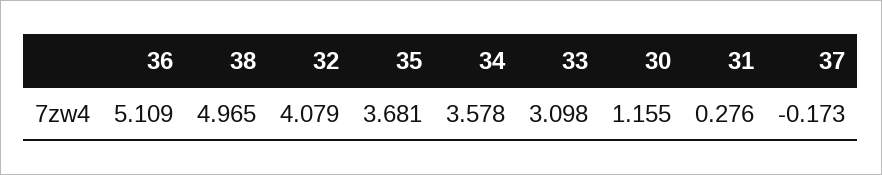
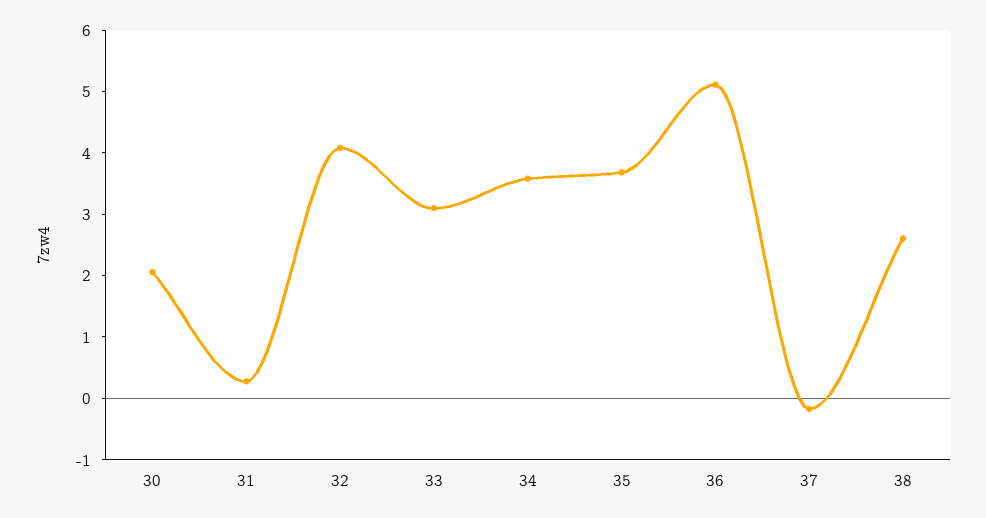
  {
    "36": 5.109,
-   "38": 4.965,
+   "38": 2.6,
    "32": 4.079,
    "35": 3.681,
    "34": 3.578,
    "33": 3.098,
-   "30": 1.155,
+   "30": 2,
    "31": 0.276,
    "37": -0.173
  }

